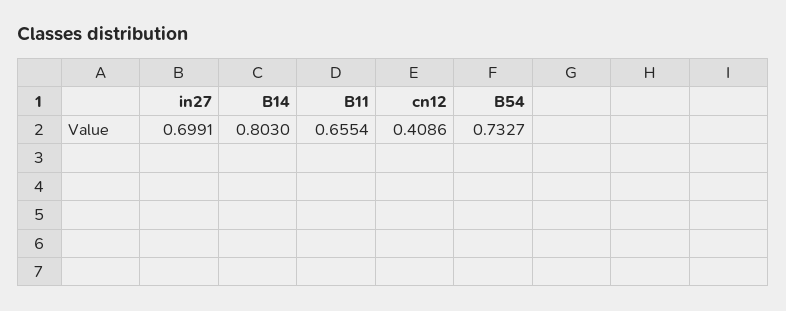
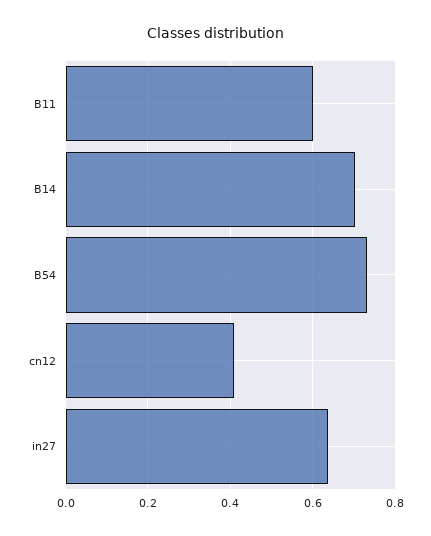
  {
-   "in27": 0.6991,
+   "in27": 0.64,
-   "B14": 0.803,
+   "B14": 0.7,
-   "B11": 0.6554,
+   "B11": 0.6,
    "cn12": 0.4086,
    "B54": 0.7327
  }

